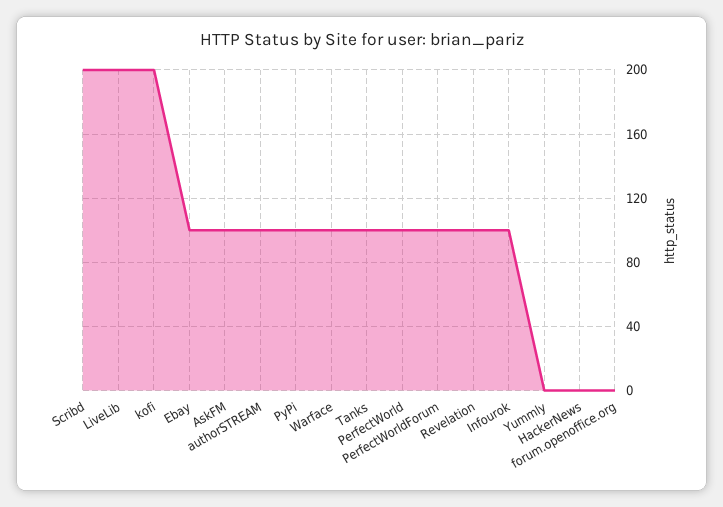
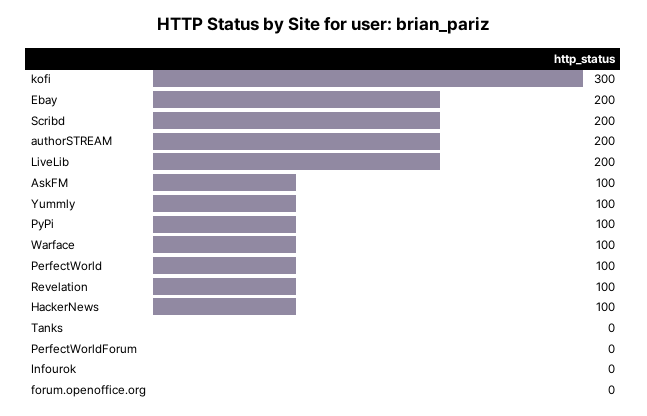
  {
    "Scribd": 200,
    "LiveLib": 200,
-   "kofi": 200,
+   "kofi": 300,
-   "Ebay": 100,
+   "Ebay": 200,
    "AskFM": 100,
-   "authorSTREAM": 100,
+   "authorSTREAM": 200,
    "PyPi": 100,
    "Warface": 100,
-   "Tanks": 100,
+   "Tanks": 0,
    "PerfectWorld": 100,
-   "PerfectWorldForum": 100,
+   "PerfectWorldForum": 0,
    "Revelation": 100,
-   "Infourok": 100,
+   "Infourok": 0,
-   "Yummly": 0,
+   "Yummly": 100,
-   "HackerNews": 0,
+   "HackerNews": 100,
    "forum.openoffice.org": 0
  }

